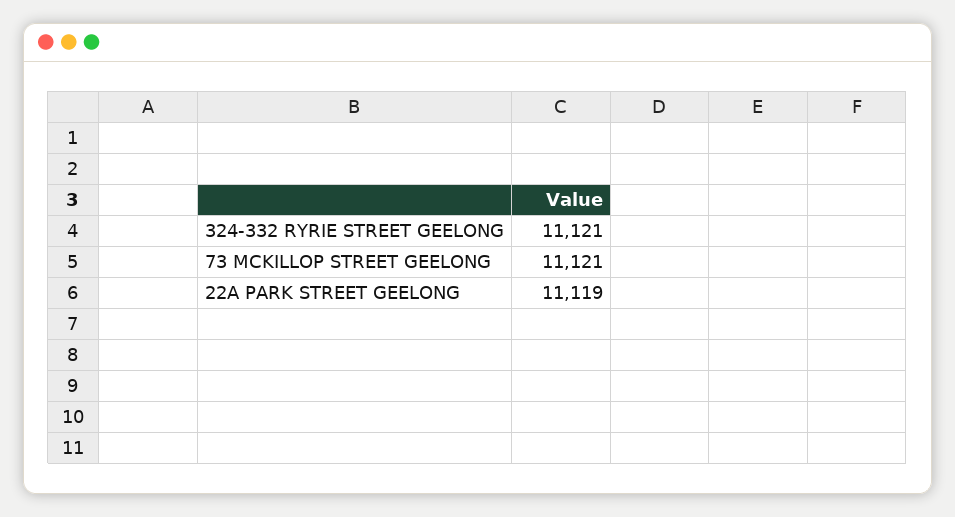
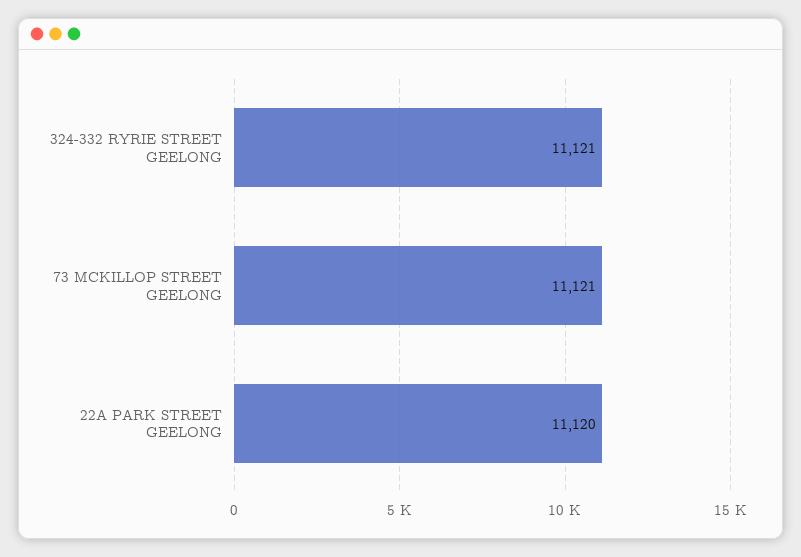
  {
    "324-332 RYRIE STREET GEELONG": 11121,
    "73 MCKILLOP STREET GEELONG": 11121,
-   "22A PARK STREET GEELONG": 11119
+   "22A PARK STREET GEELONG": 11120
  }

